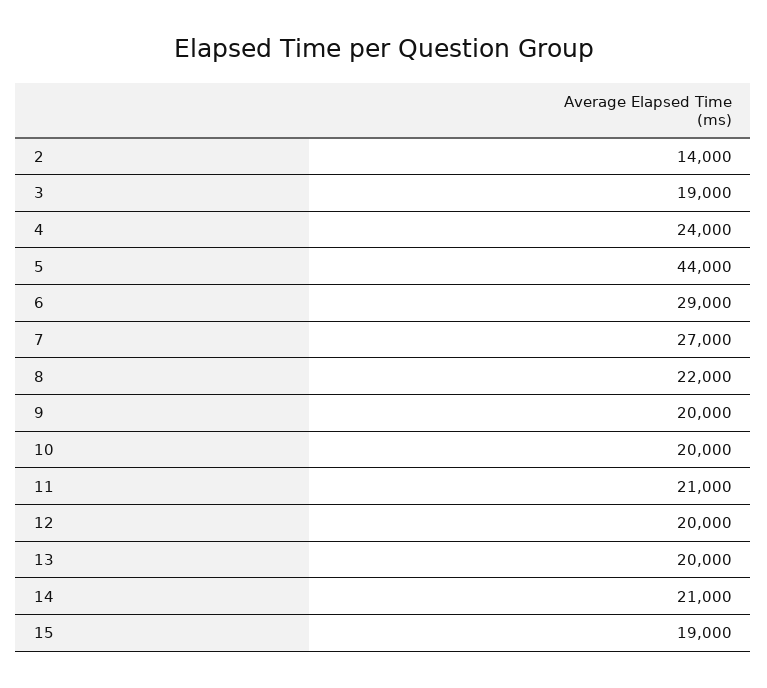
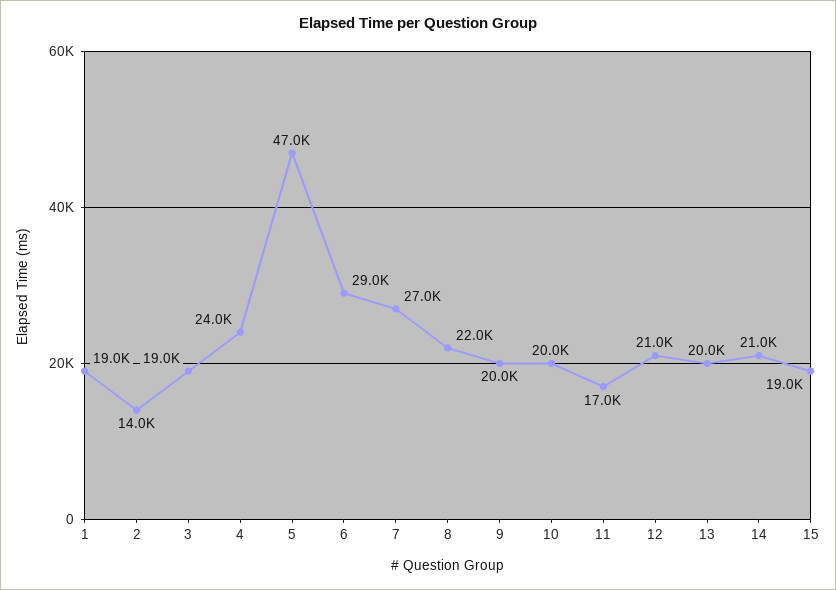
  {
    "2": 14000,
    "3": 19000,
    "4": 24000,
-   "5": 44000,
+   "5": 47000,
    "6": 29000,
    "7": 27000,
    "8": 22000,
    "9": 20000,
    "10": 20000,
-   "11": 21000,
+   "11": 17000,
-   "12": 20000,
+   "12": 21000,
    "13": 20000,
    "14": 21000,
-   "15": 19000
+   "15": 19000,
+   "1": 19000
  }

